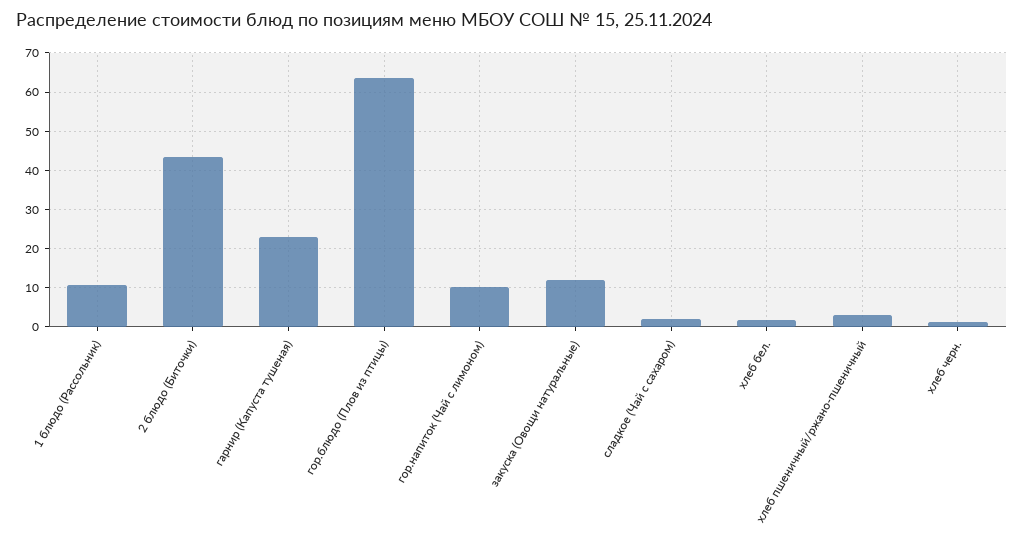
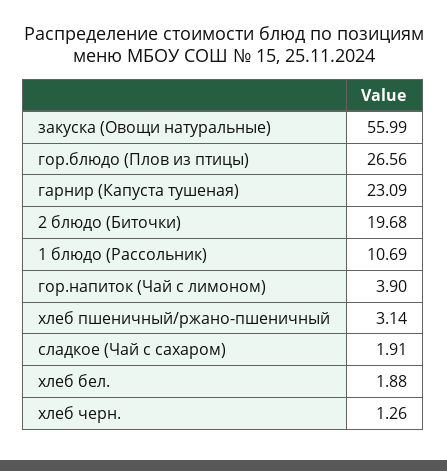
  {
    "1 блюдо (Рассольник)": 10.69,
-   "2 блюдо (Биточки)": 44,
+   "2 блюдо (Биточки)": 19.68,
    "гарнир (Капуста тушеная)": 23.09,
-   "гор.блюдо (Плов из птицы)": 64,
+   "гор.блюдо (Плов из птицы)": 26.56,
-   "гор.напиток (Чай с лимоном)": 10,
+   "гор.напиток (Чай с лимоном)": 3.9,
-   "закуска (Овощи натуральные)": 12,
+   "закуска (Овощи натуральные)": 55.99,
    "сладкое (Чай с сахаром)": 1.91,
    "хлеб бел.": 1.88,
    "хлеб пшеничный/ржано-пшеничный": 3.14,
    "хлеб черн.": 1.26
  }

